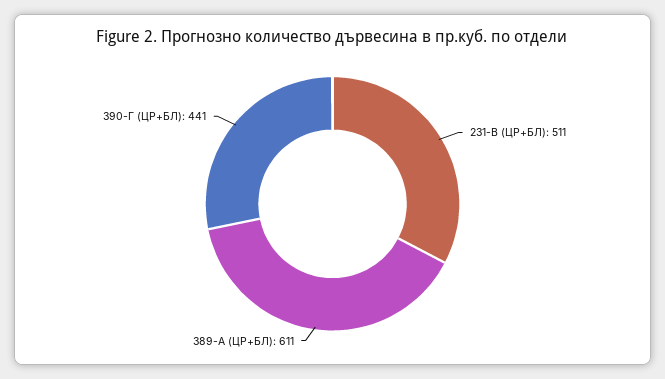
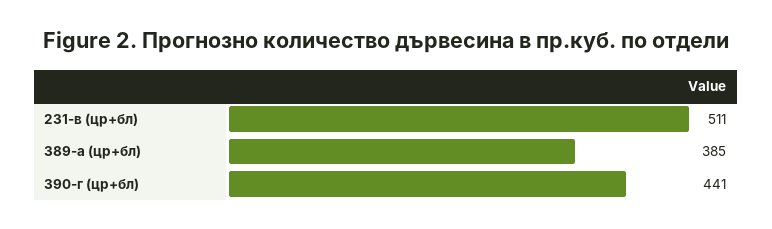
  {
    "231-В (ЦР+БЛ)": 511,
-   "389-А (ЦР+БЛ)": 611,
+   "389-А (ЦР+БЛ)": 385,
    "390-Г (ЦР+БЛ)": 441
  }

